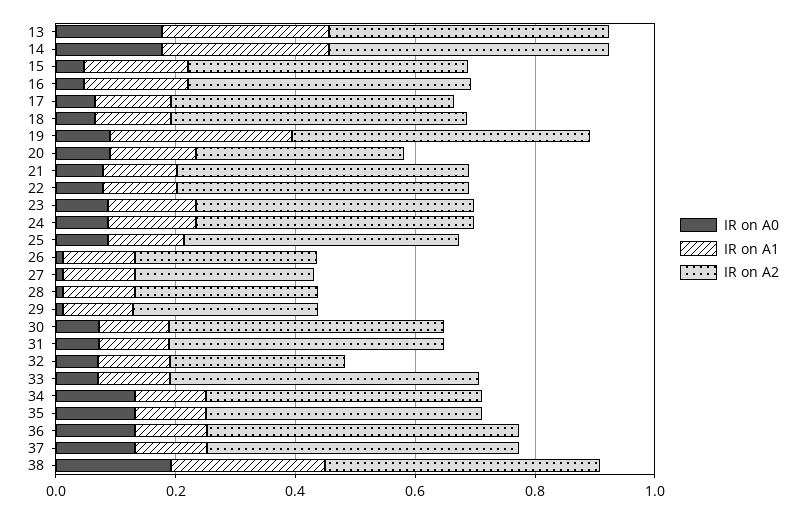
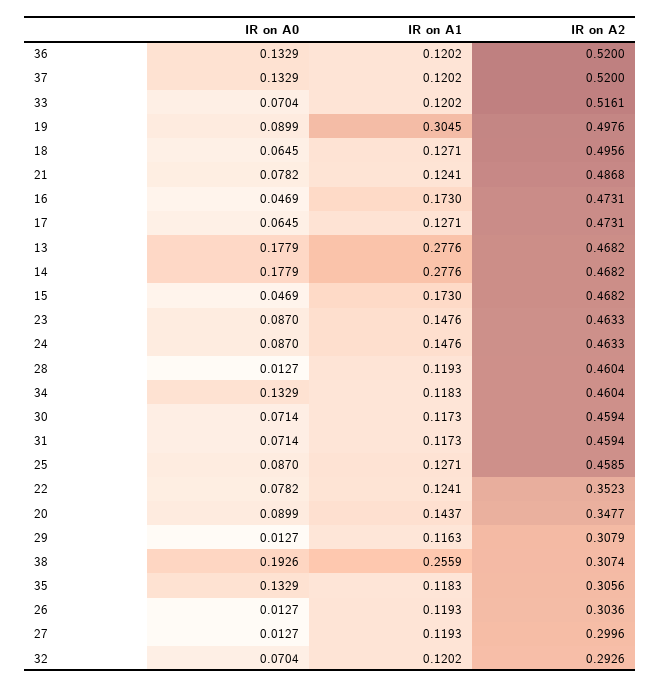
  {
    "IR on A0": {
      "13": 0.1779,
      "14": 0.1779,
      "15": 0.0469,
      "16": 0.0469,
      "17": 0.0645,
      "18": 0.0645,
      "19": 0.0899,
      "20": 0.0899,
      "21": 0.0782,
      "22": 0.0782,
      "23": 0.087,
      "24": 0.087,
      "25": 0.087,
      "26": 0.0127,
      "27": 0.0127,
      "28": 0.0127,
      "29": 0.0127,
      "30": 0.0714,
      "31": 0.0714,
      "32": 0.0704,
      "33": 0.0704,
      "34": 0.1329,
      "35": 0.1329,
      "36": 0.1329,
      "37": 0.1329,
      "38": 0.1926
    },
    "IR on A1": {
      "13": 0.2776,
      "14": 0.2776,
      "15": 0.173,
      "16": 0.173,
      "17": 0.1271,
      "18": 0.1271,
      "19": 0.3045,
      "20": 0.1437,
      "21": 0.1241,
      "22": 0.1241,
      "23": 0.1476,
      "24": 0.1476,
      "25": 0.1271,
      "26": 0.1193,
      "27": 0.1193,
      "28": 0.1193,
      "29": 0.1163,
      "30": 0.1173,
      "31": 0.1173,
      "32": 0.1202,
      "33": 0.1202,
      "34": 0.1183,
      "35": 0.1183,
      "36": 0.1202,
      "37": 0.1202,
      "38": 0.2559
    },
    "IR on A2": {
      "13": 0.4682,
      "14": 0.4682,
      "15": 0.4682,
      "16": 0.4731,
      "17": 0.4731,
      "18": 0.4956,
      "19": 0.4976,
      "20": 0.3477,
      "21": 0.4868,
-     "22": 0.5,
+     "22": 0.3523,
      "23": 0.4633,
      "24": 0.4633,
      "25": 0.4585,
      "26": 0.3036,
      "27": 0.2996,
-     "28": 0.3,
+     "28": 0.4604,
      "29": 0.3079,
      "30": 0.4594,
      "31": 0.4594,
      "32": 0.2926,
      "33": 0.5161,
      "34": 0.4604,
-     "35": 0.45,
+     "35": 0.3056,
      "36": 0.52,
      "37": 0.52,
-     "38": 0.45
+     "38": 0.3074
    }
  }

